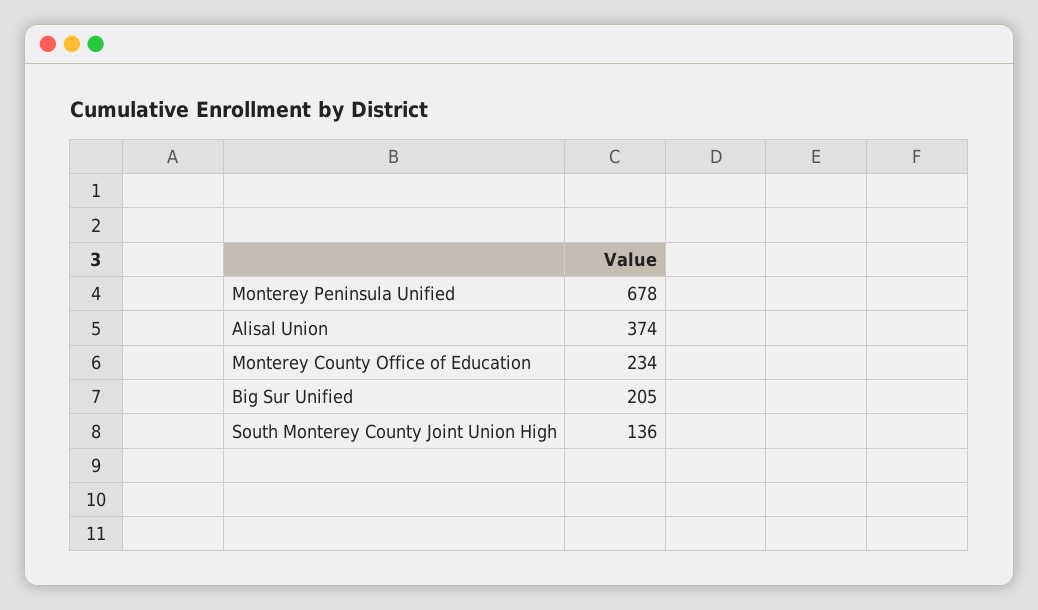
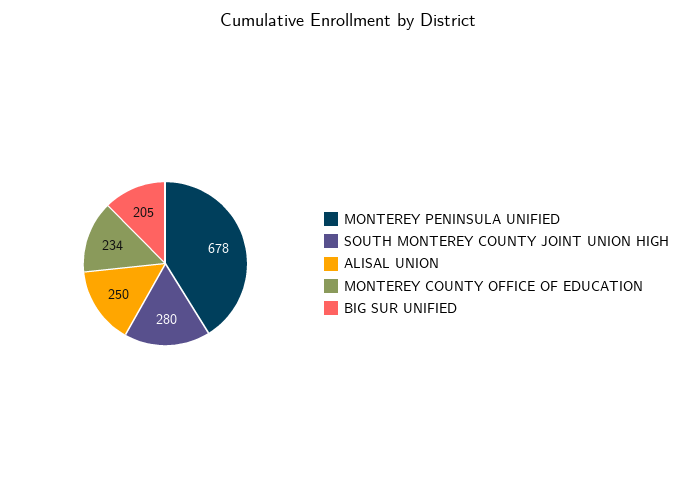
  {
    "Monterey Peninsula Unified": 678,
-   "Alisal Union": 374,
+   "Alisal Union": 250,
    "Monterey County Office of Education": 234,
    "Big Sur Unified": 205,
-   "South Monterey County Joint Union High": 136
+   "South Monterey County Joint Union High": 280
  }

